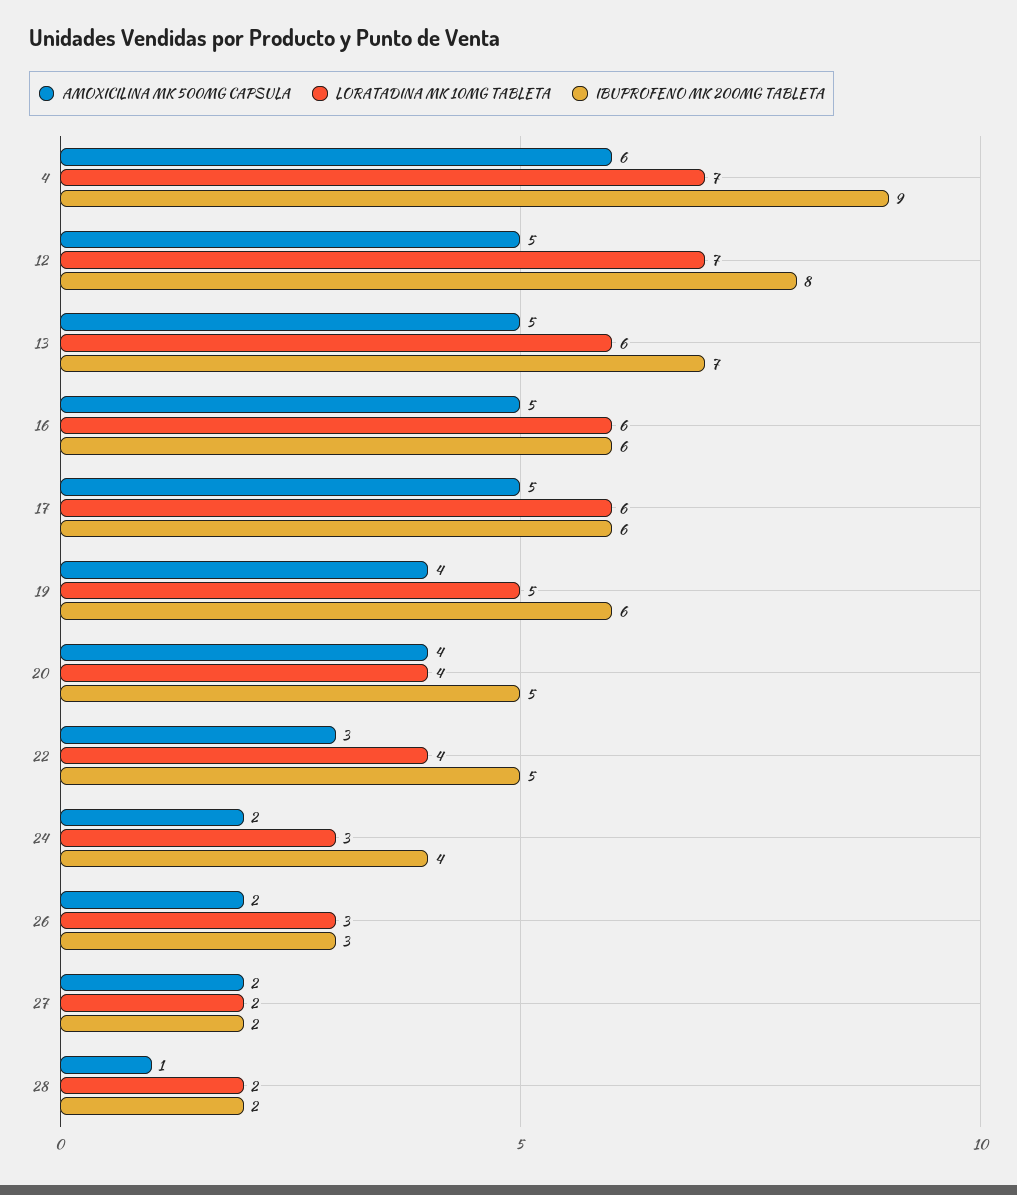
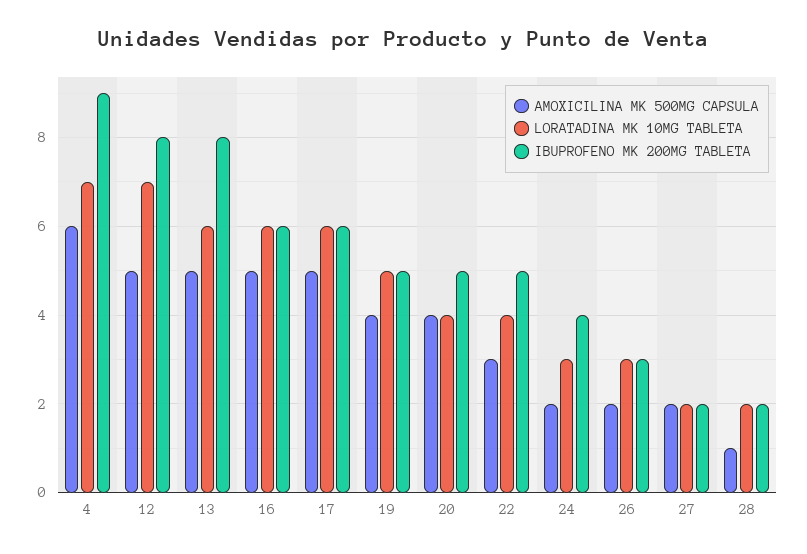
  {
    "AMOXICILINA MK 500MG CAPSULA": {
      "4": 6,
      "12": 5,
      "13": 5,
      "16": 5,
      "17": 5,
      "19": 4,
      "20": 4,
      "22": 3,
      "24": 2,
      "26": 2,
      "27": 2,
      "28": 1
    },
    "LORATADINA MK 10MG TABLETA": {
      "4": 7,
      "12": 7,
      "13": 6,
      "16": 6,
      "17": 6,
      "19": 5,
      "20": 4,
      "22": 4,
      "24": 3,
      "26": 3,
      "27": 2,
      "28": 2
    },
    "IBUPROFENO MK 200MG TABLETA": {
      "4": 9,
      "12": 8,
-     "13": 7,
+     "13": 8,
      "16": 6,
      "17": 6,
-     "19": 6,
+     "19": 5,
      "20": 5,
      "22": 5,
      "24": 4,
      "26": 3,
      "27": 2,
      "28": 2
    }
  }

